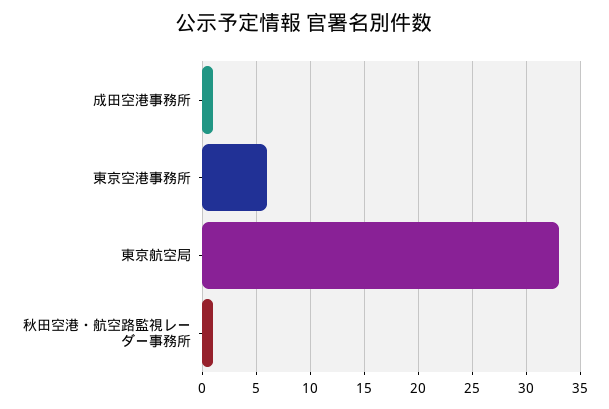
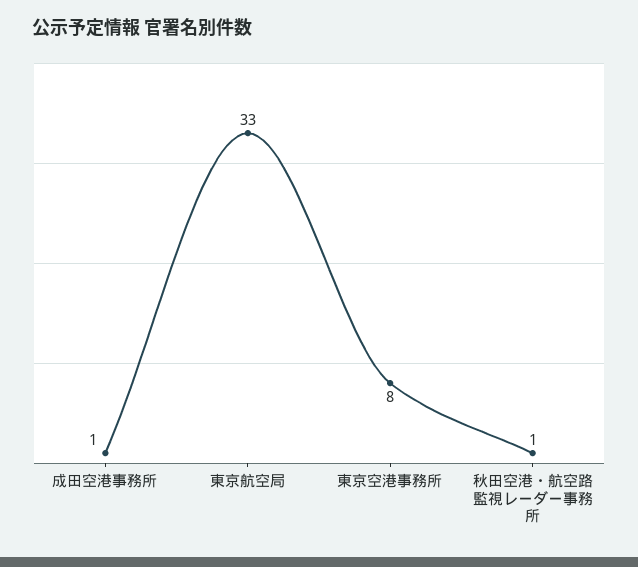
  {
    "成田空港事務所": 1,
-   "東京空港事務所": 6,
+   "東京空港事務所": 8,
    "東京航空局": 33,
    "秋田空港・航空路監視レーダー事務所": 1
  }

